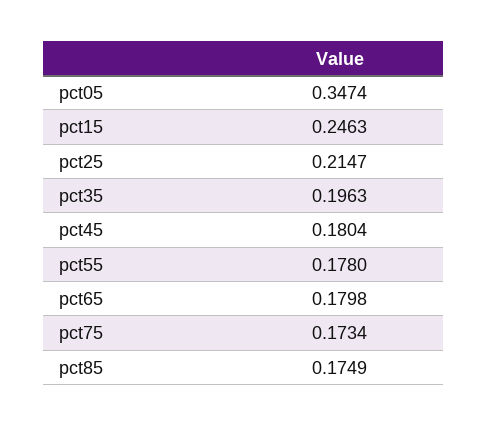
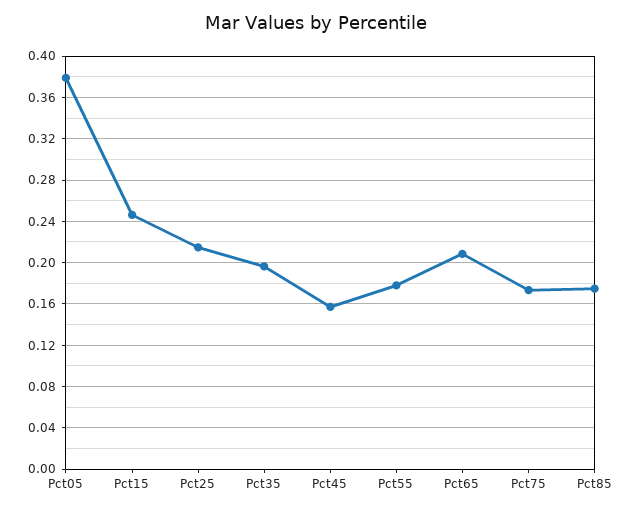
  {
-   "pct05": 0.3474,
+   "pct05": 0.38,
    "pct15": 0.2463,
    "pct25": 0.2147,
    "pct35": 0.1963,
-   "pct45": 0.1804,
+   "pct45": 0.16,
    "pct55": 0.178,
-   "pct65": 0.1798,
+   "pct65": 0.21,
    "pct75": 0.1734,
    "pct85": 0.1749
  }

